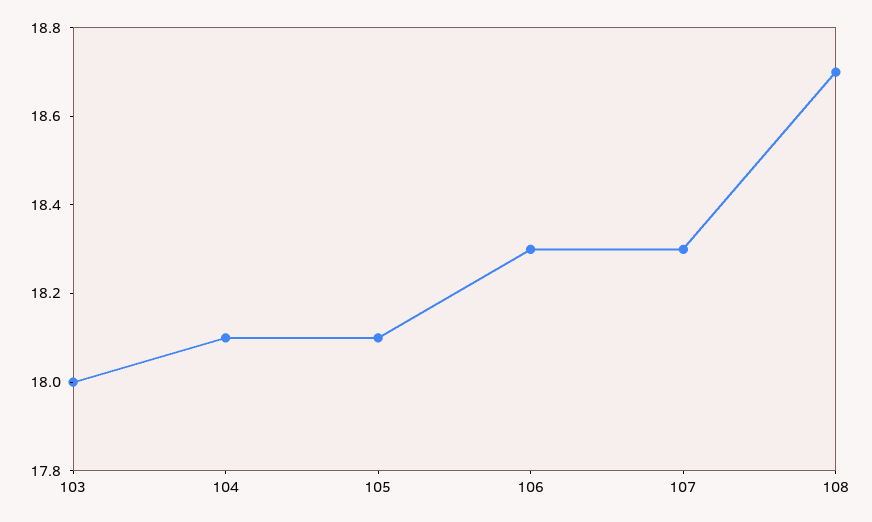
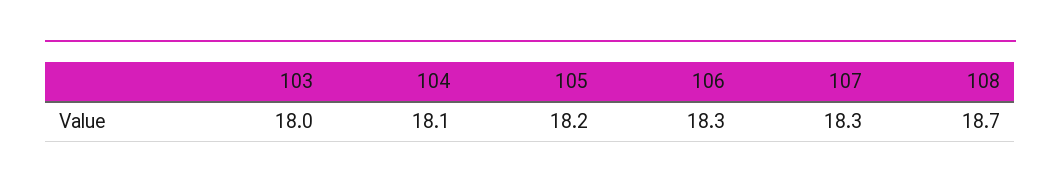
  {
    "103": 18,
    "104": 18.1,
-   "105": 18.1,
+   "105": 18.2,
    "106": 18.3,
    "107": 18.3,
    "108": 18.7
  }

